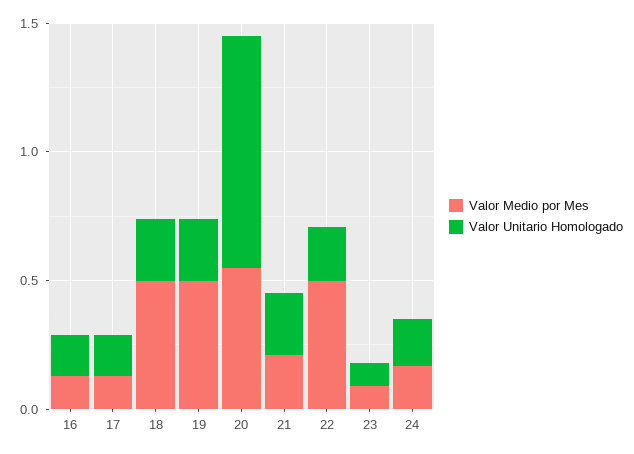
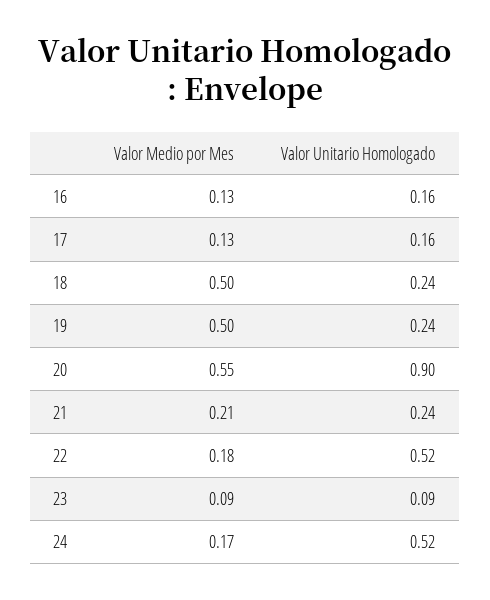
  {
    "Valor Medio por Mes": {
      "16": 0.13,
      "17": 0.13,
      "18": 0.5,
      "19": 0.5,
      "20": 0.55,
      "21": 0.21,
-     "22": 0.5,
+     "22": 0.18,
      "23": 0.09,
      "24": 0.17
    },
    "Valor Unitario Homologado": {
      "16": 0.16,
      "17": 0.16,
      "18": 0.24,
      "19": 0.24,
      "20": 0.9,
      "21": 0.24,
-     "22": 0.2,
+     "22": 0.52,
      "23": 0.09,
-     "24": 0.2
+     "24": 0.52
    }
  }

